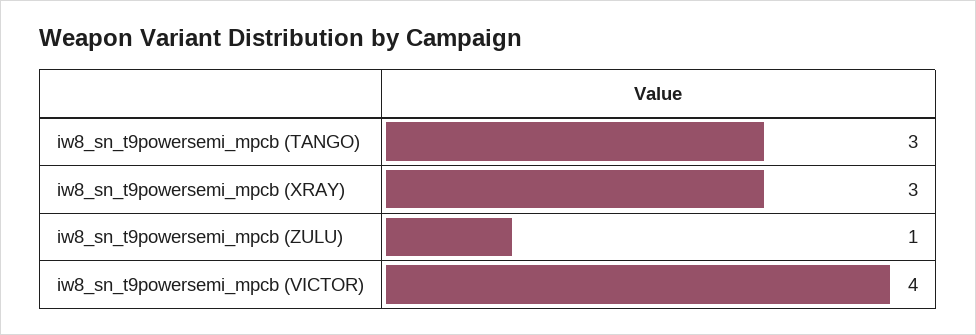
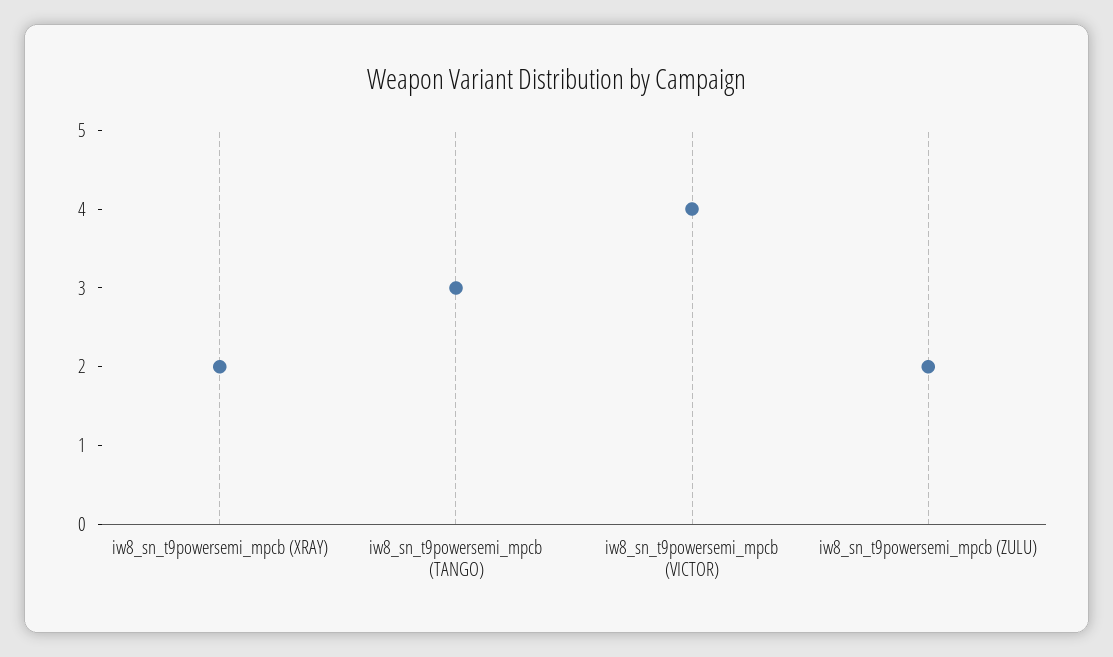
  {
    "iw8_sn_t9powersemi_mpcb (TANGO)": 3,
-   "iw8_sn_t9powersemi_mpcb (XRAY)": 3,
+   "iw8_sn_t9powersemi_mpcb (XRAY)": 2,
-   "iw8_sn_t9powersemi_mpcb (ZULU)": 1,
+   "iw8_sn_t9powersemi_mpcb (ZULU)": 2,
    "iw8_sn_t9powersemi_mpcb (VICTOR)": 4
  }

